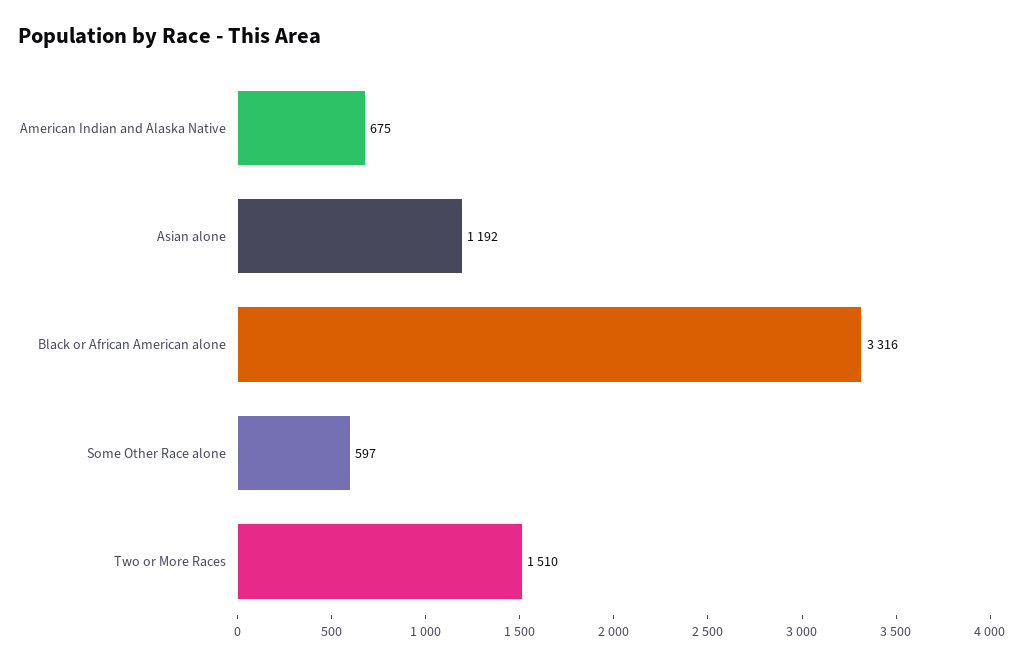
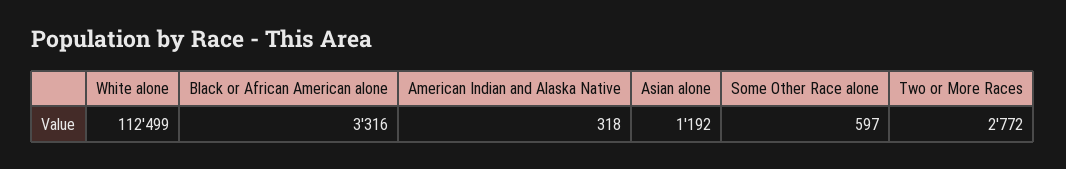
  {
-   "American Indian and Alaska Native": 675,
+   "American Indian and Alaska Native": 318,
    "Asian alone": 1192,
    "Black or African American alone": 3316,
    "Some Other Race alone": 597,
-   "Two or More Races": 1510
+   "Two or More Races": 2772,
+   "White alone": 112499
  }

